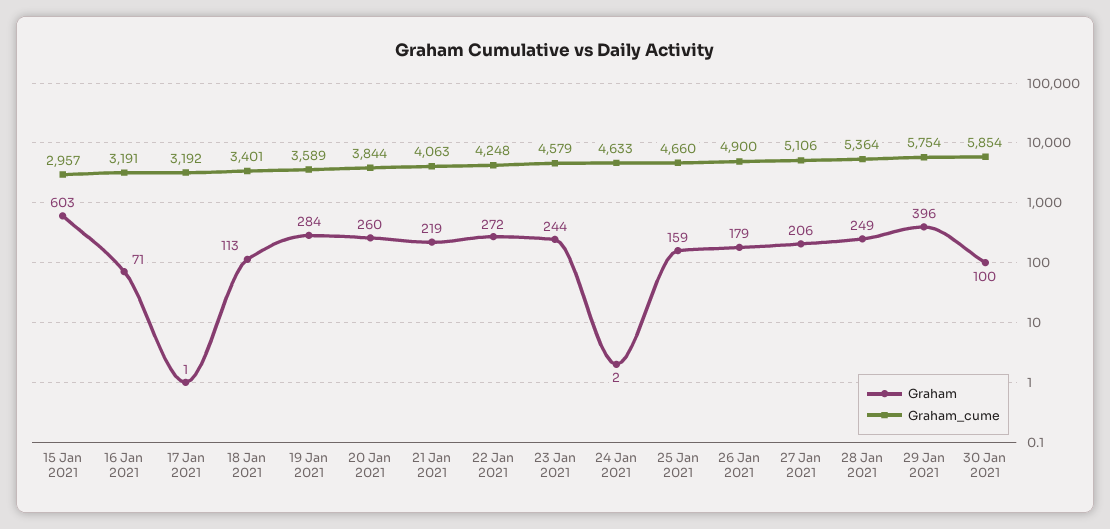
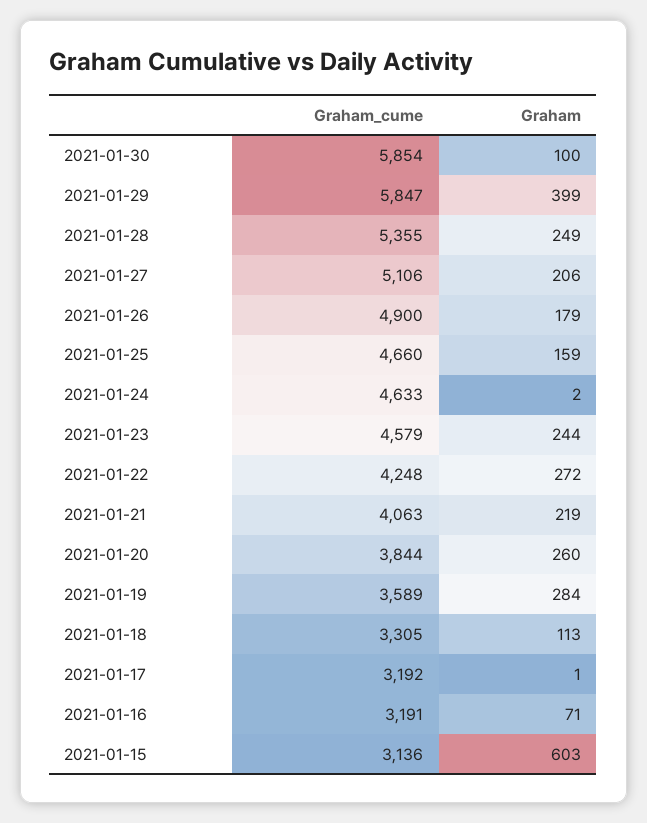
  {
    "Graham": {
      "15 Jan 2021": 603,
      "16 Jan 2021": 71,
      "17 Jan 2021": 1,
      "18 Jan 2021": 113,
      "19 Jan 2021": 284,
      "20 Jan 2021": 260,
      "21 Jan 2021": 219,
      "22 Jan 2021": 272,
      "23 Jan 2021": 244,
      "24 Jan 2021": 2,
      "25 Jan 2021": 159,
      "26 Jan 2021": 179,
      "27 Jan 2021": 206,
      "28 Jan 2021": 249,
-     "29 Jan 2021": 396,
+     "29 Jan 2021": 399,
      "30 Jan 2021": 100
    },
    "Graham_cume": {
-     "15 Jan 2021": 2957,
+     "15 Jan 2021": 3136,
      "16 Jan 2021": 3191,
      "17 Jan 2021": 3192,
-     "18 Jan 2021": 3401,
+     "18 Jan 2021": 3305,
      "19 Jan 2021": 3589,
      "20 Jan 2021": 3844,
      "21 Jan 2021": 4063,
      "22 Jan 2021": 4248,
      "23 Jan 2021": 4579,
      "24 Jan 2021": 4633,
      "25 Jan 2021": 4660,
      "26 Jan 2021": 4900,
      "27 Jan 2021": 5106,
-     "28 Jan 2021": 5364,
+     "28 Jan 2021": 5355,
-     "29 Jan 2021": 5754,
+     "29 Jan 2021": 5847,
      "30 Jan 2021": 5854
    }
  }

